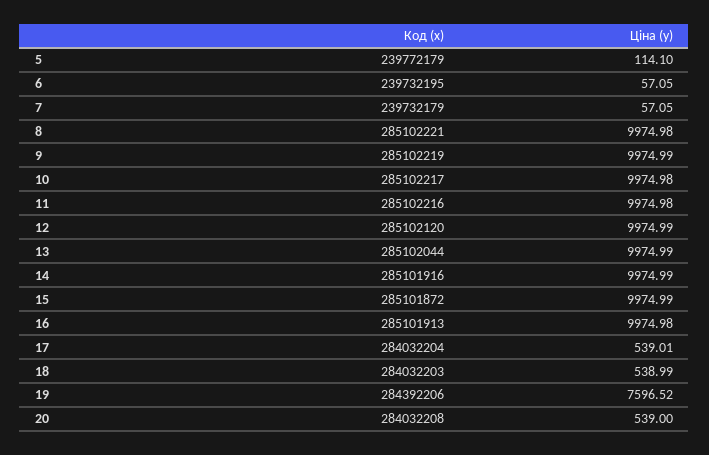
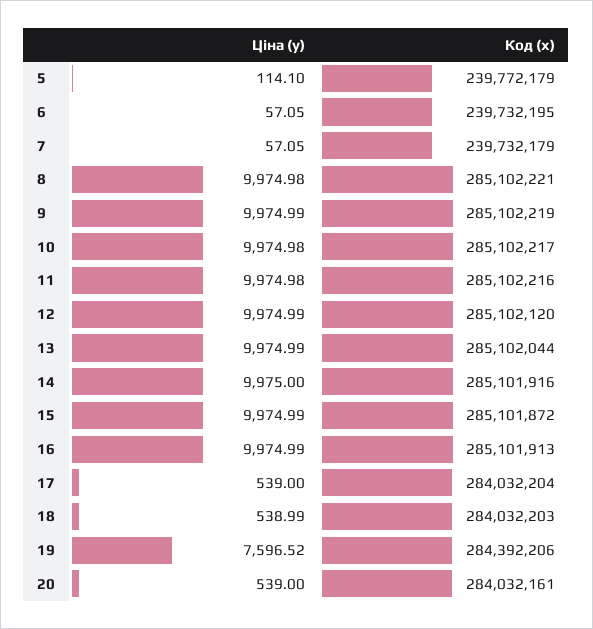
  {
    "Код (x)": {
      "5": 239772179,
      "6": 239732195,
      "7": 239732179,
      "8": 285102221,
      "9": 285102219,
      "10": 285102217,
      "11": 285102216,
      "12": 285102120,
      "13": 285102044,
      "14": 285101916,
      "15": 285101872,
      "16": 285101913,
      "17": 284032204,
      "18": 284032203,
      "19": 284392206,
-     "20": 284032208
+     "20": 284032161
    },
    "Ціна (y)": {
      "5": 114.1,
      "6": 57.05,
      "7": 57.05,
      "8": 9974.98,
      "9": 9974.99,
      "10": 9974.98,
      "11": 9974.98,
      "12": 9974.99,
      "13": 9974.99,
-     "14": 9974.99,
+     "14": 9975,
      "15": 9974.99,
-     "16": 9974.98,
+     "16": 9974.99,
-     "17": 539.01,
+     "17": 539,
      "18": 538.99,
      "19": 7596.52,
      "20": 539
    }
  }

